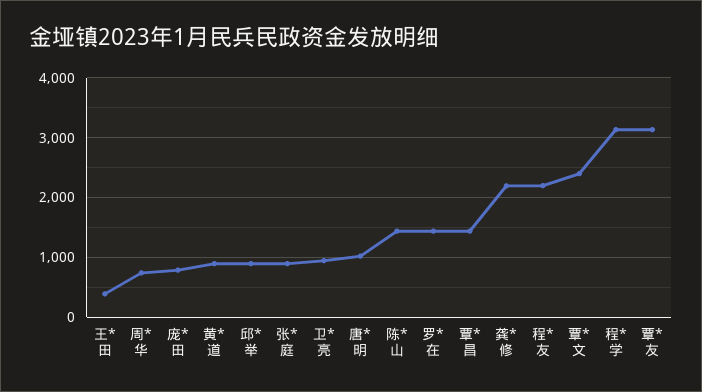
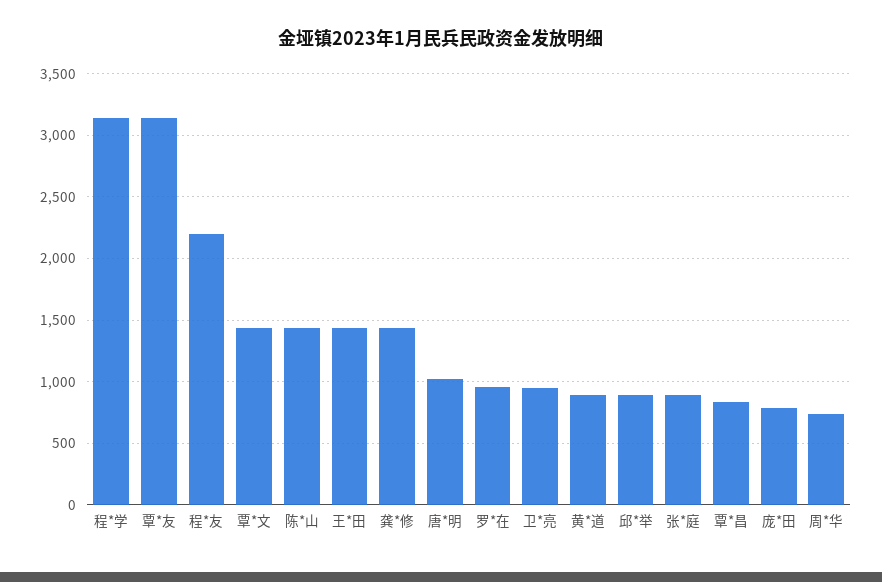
  {
-   "王*田": 400,
+   "王*田": 1450,
    "周*华": 750,
    "庞*田": 800,
    "黄*道": 900,
    "邱*举": 900,
    "张*庭": 900,
    "卫*亮": 950,
    "唐*明": 1000,
    "陈*山": 1450,
-   "罗*在": 1400,
+   "罗*在": 950,
-   "覃*昌": 1400,
+   "覃*昌": 850,
-   "龚*修": 2200,
+   "龚*修": 1450,
    "程*友": 2200,
-   "覃*文": 2400,
+   "覃*文": 1450,
    "程*学": 3150,
    "覃*友": 3150
  }

